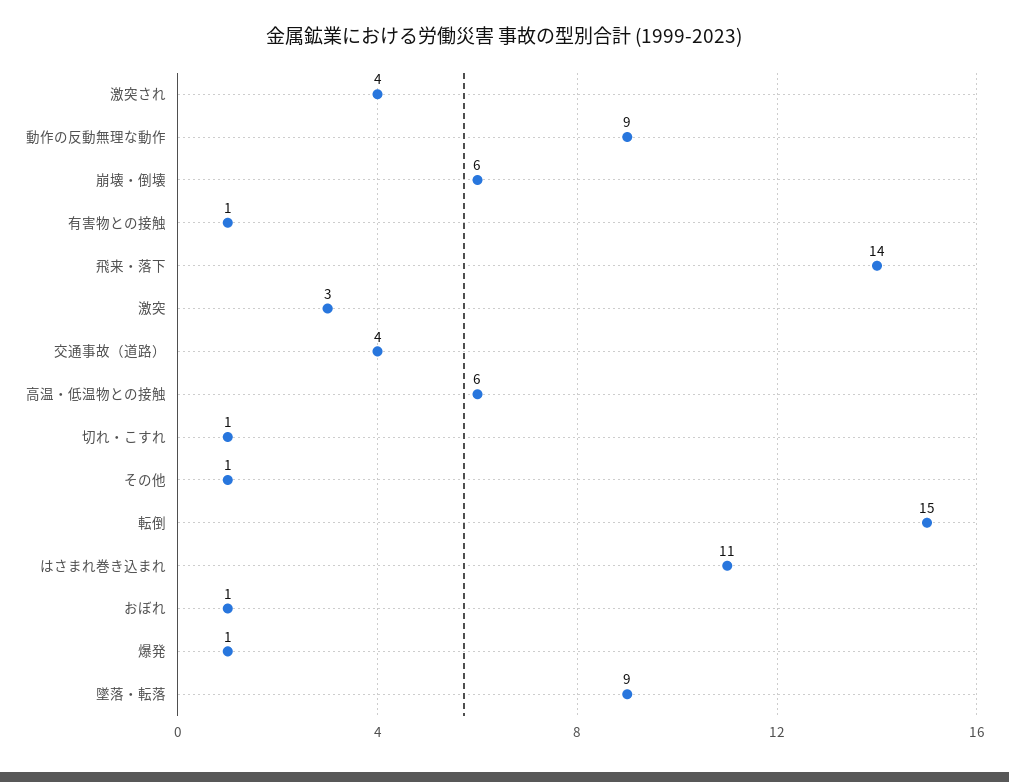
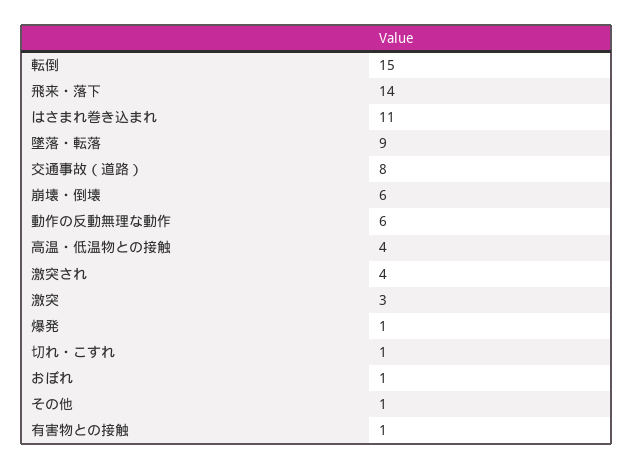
  {
    "激突され": 4,
-   "動作の反動無理な動作": 9,
+   "動作の反動無理な動作": 6,
    "崩壊・倒壊": 6,
    "有害物との接触": 1,
    "飛来・落下": 14,
    "激突": 3,
-   "交通事故（道路）": 4,
+   "交通事故（道路）": 8,
-   "高温・低温物との接触": 6,
+   "高温・低温物との接触": 4,
    "切れ・こすれ": 1,
    "その他": 1,
    "転倒": 15,
    "はさまれ巻き込まれ": 11,
    "おぼれ": 1,
    "爆発": 1,
    "墜落・転落": 9
  }

